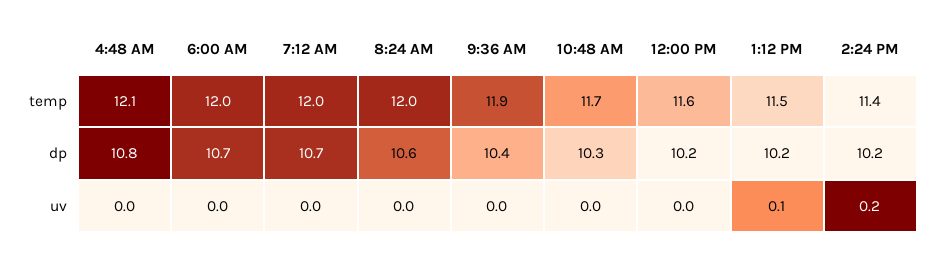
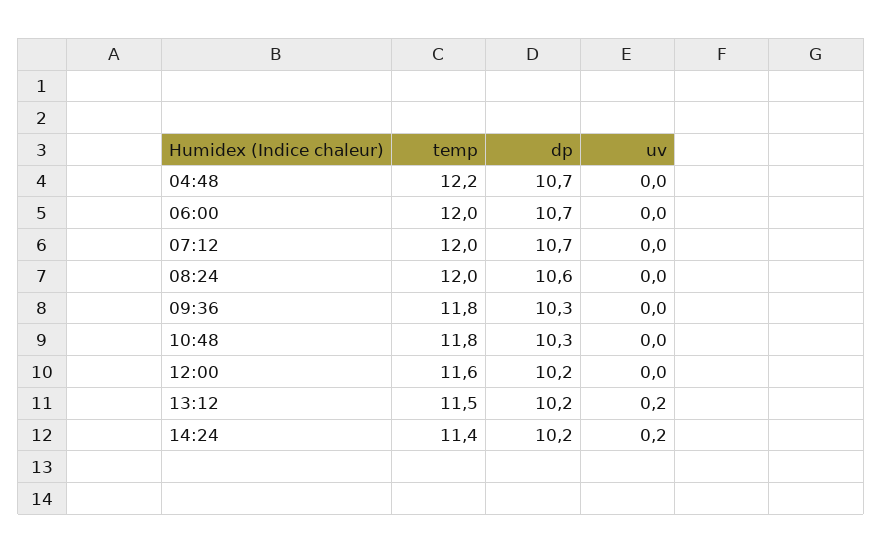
  {
    "4:48 AM": {
-     "temp": 12.1,
+     "temp": 12.2,
-     "dp": 10.8,
+     "dp": 10.7,
      "uv": 0
    },
    "6:00 AM": {
      "temp": 12,
      "dp": 10.7,
      "uv": 0
    },
    "7:12 AM": {
      "temp": 12,
      "dp": 10.7,
      "uv": 0
    },
    "8:24 AM": {
      "temp": 12,
      "dp": 10.6,
      "uv": 0
    },
    "9:36 AM": {
-     "temp": 11.9,
+     "temp": 11.8,
-     "dp": 10.4,
+     "dp": 10.3,
      "uv": 0
    },
    "10:48 AM": {
-     "temp": 11.7,
+     "temp": 11.8,
      "dp": 10.3,
      "uv": 0
    },
    "12:00 PM": {
      "temp": 11.6,
      "dp": 10.2,
      "uv": 0
    },
    "1:12 PM": {
      "temp": 11.5,
      "dp": 10.2,
-     "uv": 0.1
+     "uv": 0.2
    },
    "2:24 PM": {
      "temp": 11.4,
      "dp": 10.2,
      "uv": 0.2
    }
  }

